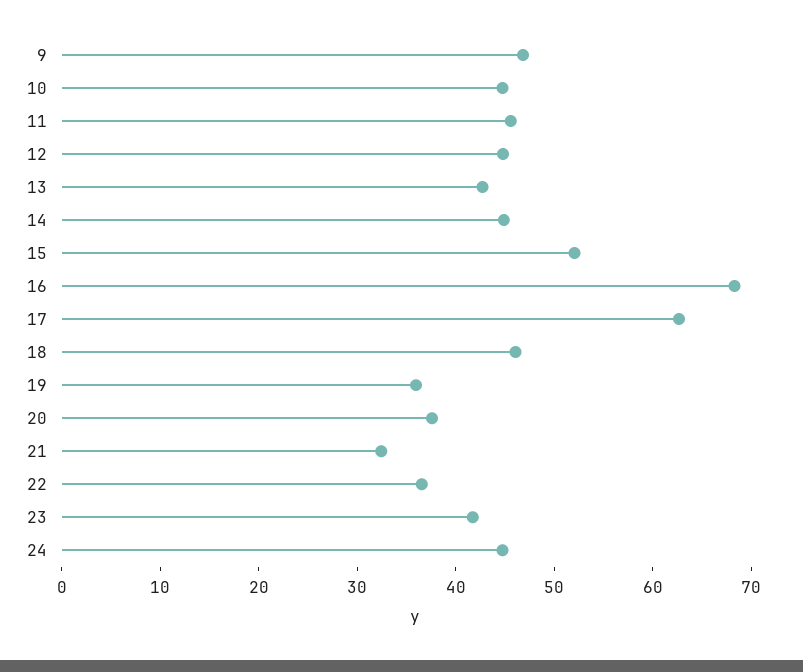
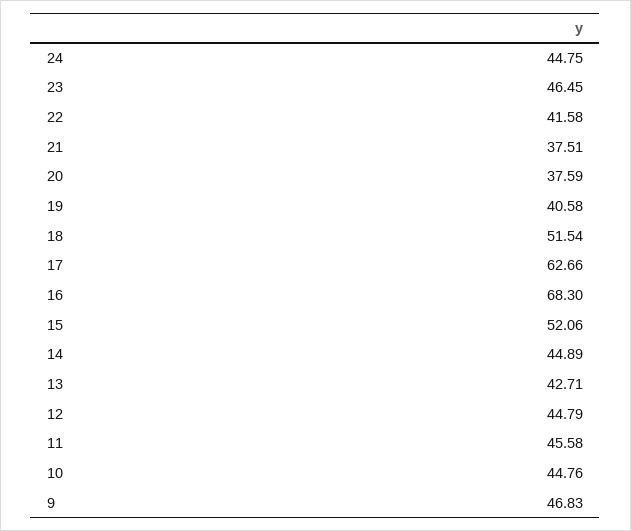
  {
    "9": 46.83,
    "10": 44.76,
    "11": 45.58,
    "12": 44.79,
    "13": 42.71,
    "14": 44.89,
    "15": 52.06,
    "16": 68.3,
    "17": 62.66,
-   "18": 46,
+   "18": 51.54,
-   "19": 36,
+   "19": 40.58,
    "20": 37.59,
-   "21": 32,
+   "21": 37.51,
-   "22": 36,
+   "22": 41.58,
-   "23": 42,
+   "23": 46.45,
    "24": 44.75
  }

